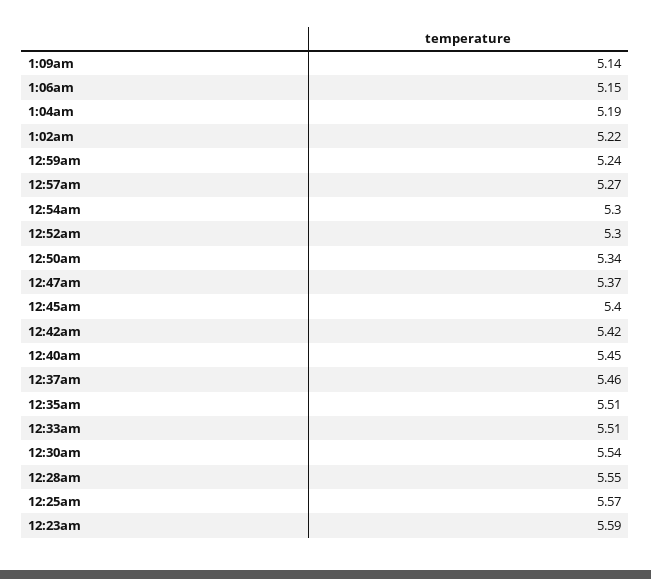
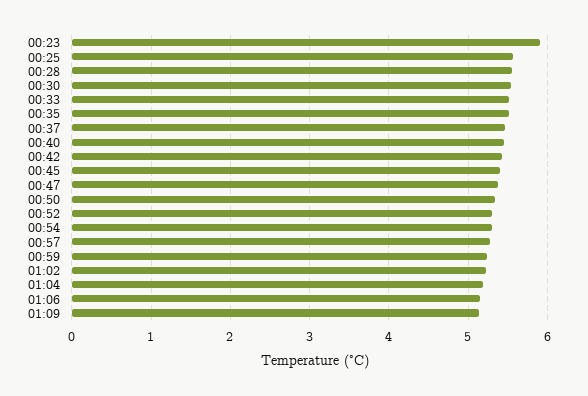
  {
    "1:09am": 5.14,
    "1:06am": 5.15,
    "1:04am": 5.19,
    "1:02am": 5.22,
    "12:59am": 5.24,
    "12:57am": 5.27,
    "12:54am": 5.3,
    "12:52am": 5.3,
    "12:50am": 5.34,
    "12:47am": 5.37,
    "12:45am": 5.4,
    "12:42am": 5.42,
    "12:40am": 5.45,
    "12:37am": 5.46,
    "12:35am": 5.51,
    "12:33am": 5.51,
    "12:30am": 5.54,
    "12:28am": 5.55,
    "12:25am": 5.57,
-   "12:23am": 5.59
+   "12:23am": 5.9
  }

